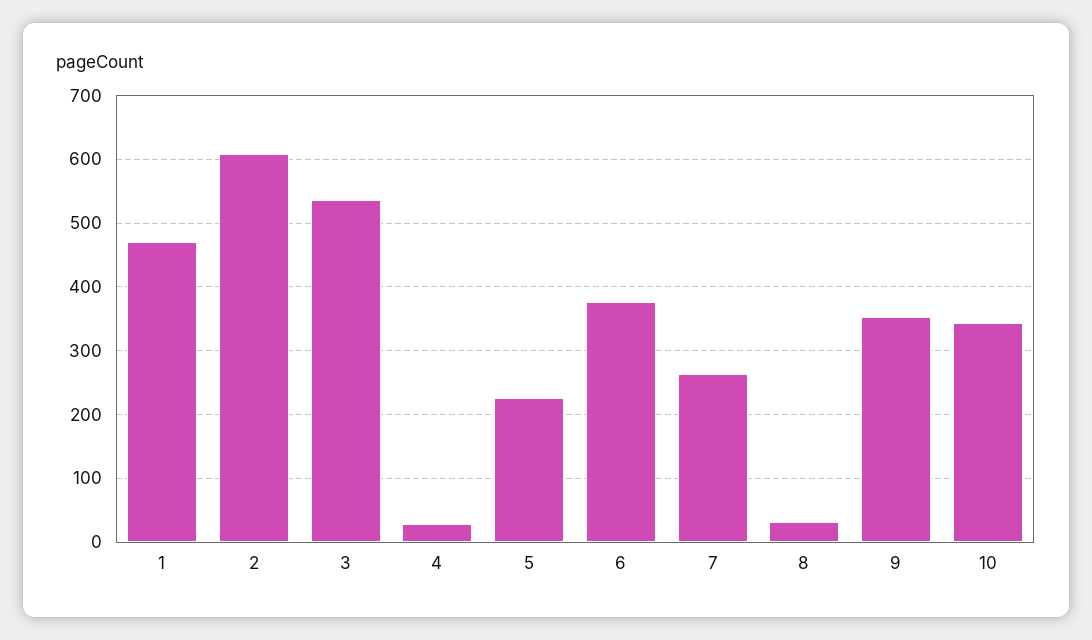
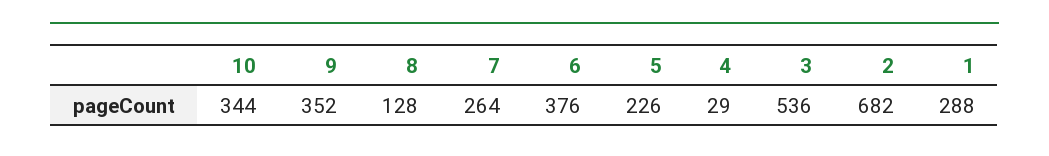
  {
-   "1": 470,
+   "1": 288,
-   "2": 610,
+   "2": 682,
    "3": 536,
    "4": 29,
    "5": 226,
    "6": 376,
    "7": 264,
-   "8": 30,
+   "8": 128,
    "9": 352,
    "10": 344
  }

